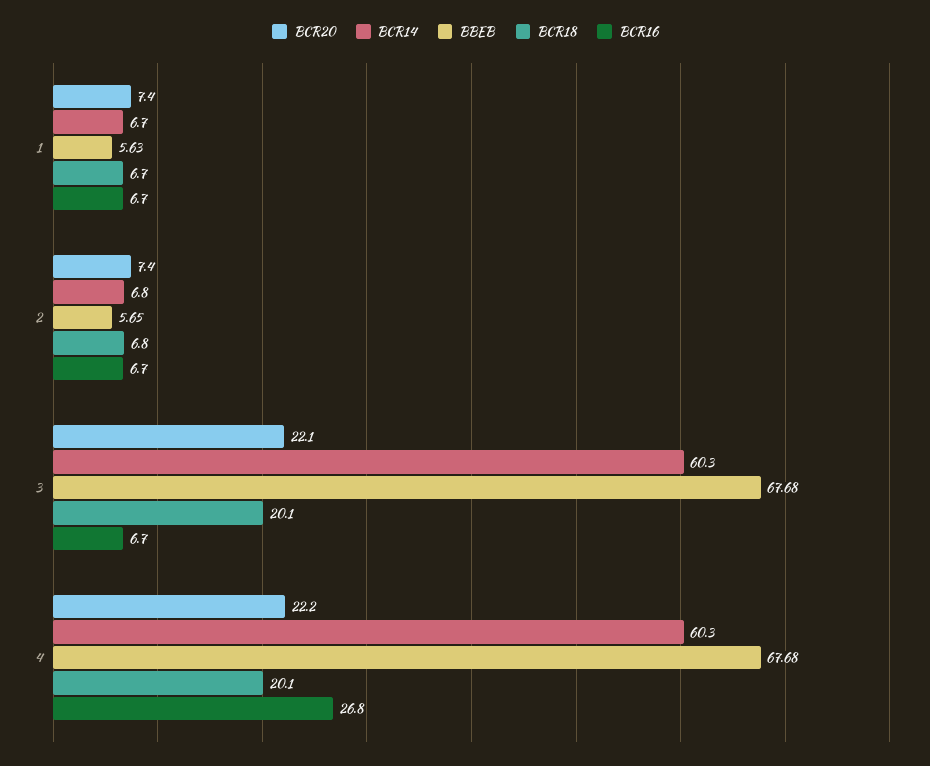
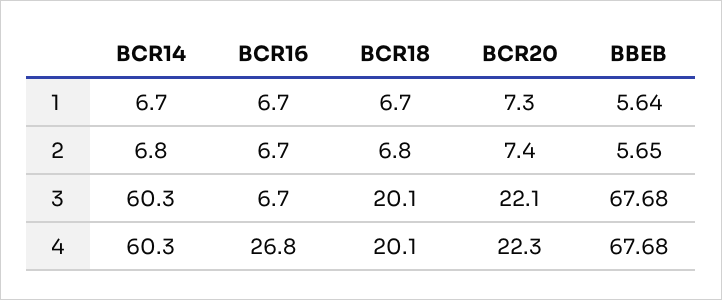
  {
    "BCR20": {
-     "1": 7.4,
+     "1": 7.3,
      "2": 7.4,
      "3": 22.1,
-     "4": 22.2
+     "4": 22.3
    },
    "BCR14": {
      "1": 6.7,
      "2": 6.8,
      "3": 60.3,
      "4": 60.3
    },
    "BBEB": {
-     "1": 5.63,
+     "1": 5.64,
      "2": 5.65,
      "3": 67.68,
      "4": 67.68
    },
    "BCR18": {
      "1": 6.7,
      "2": 6.8,
      "3": 20.1,
      "4": 20.1
    },
    "BCR16": {
      "1": 6.7,
      "2": 6.7,
      "3": 6.7,
      "4": 26.8
    }
  }

